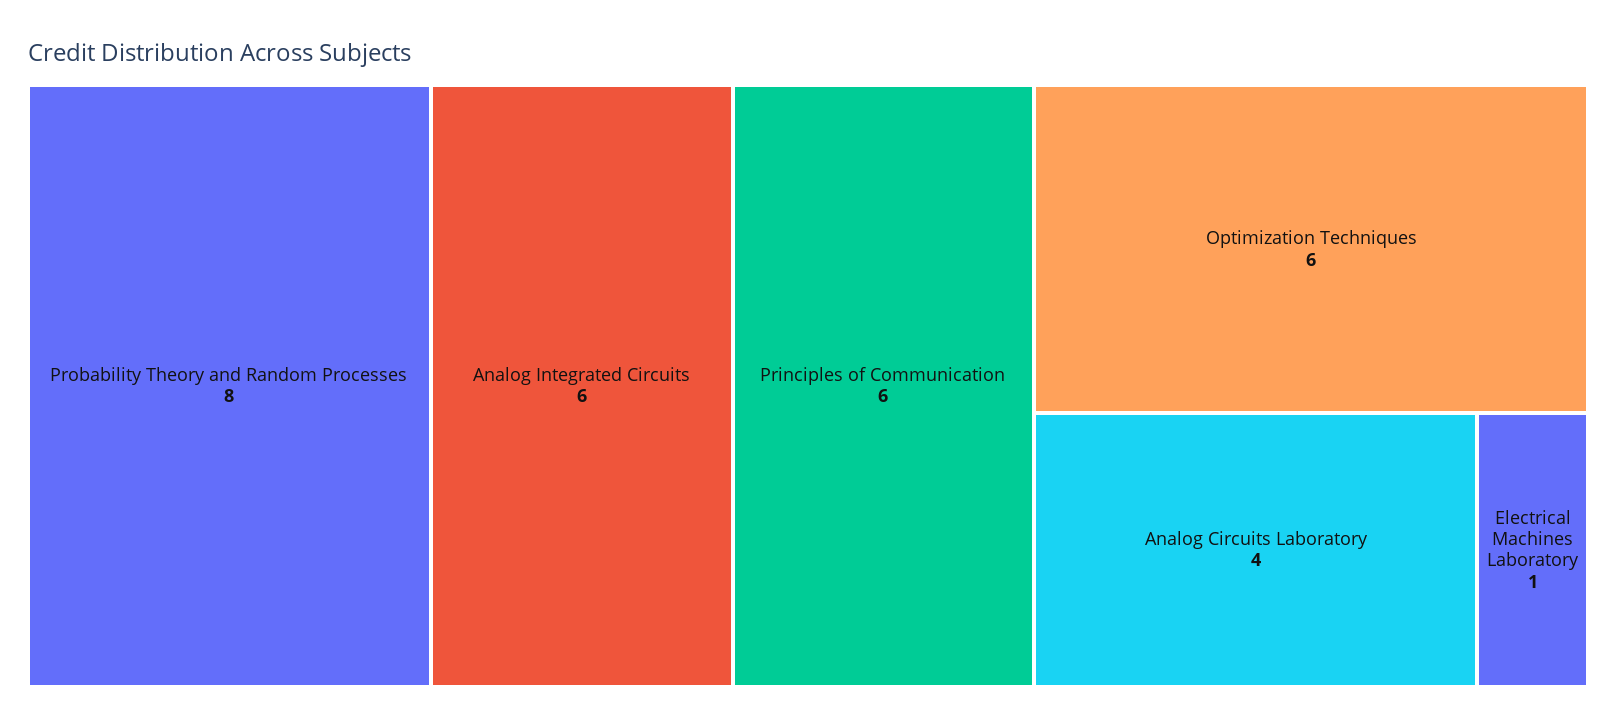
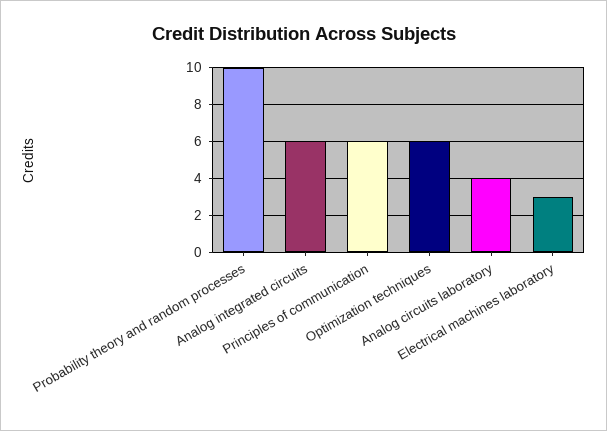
  {
-   "Probability Theory and Random Processes": 8,
+   "Probability Theory and Random Processes": 10,
    "Analog Integrated Circuits": 6,
    "Principles of Communication": 6,
    "Optimization Techniques": 6,
    "Analog Circuits Laboratory": 4,
-   "Electrical Machines Laboratory": 1
+   "Electrical Machines Laboratory": 3
  }

